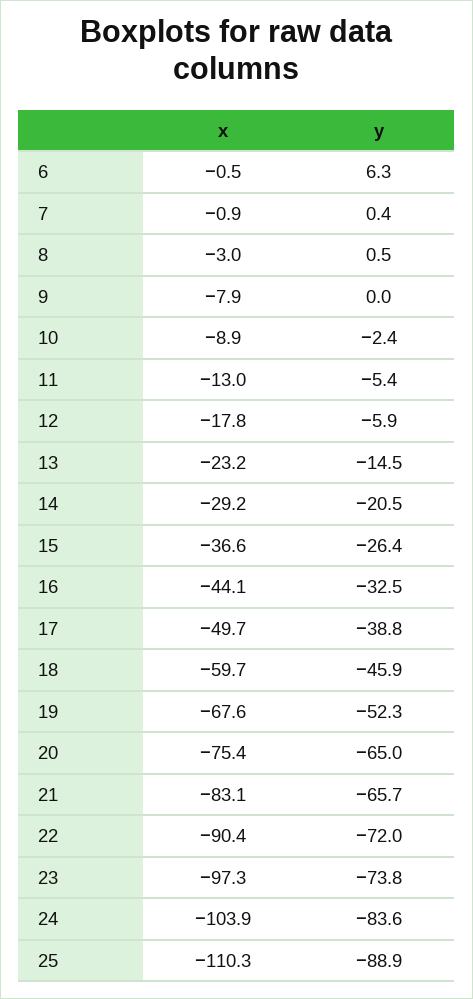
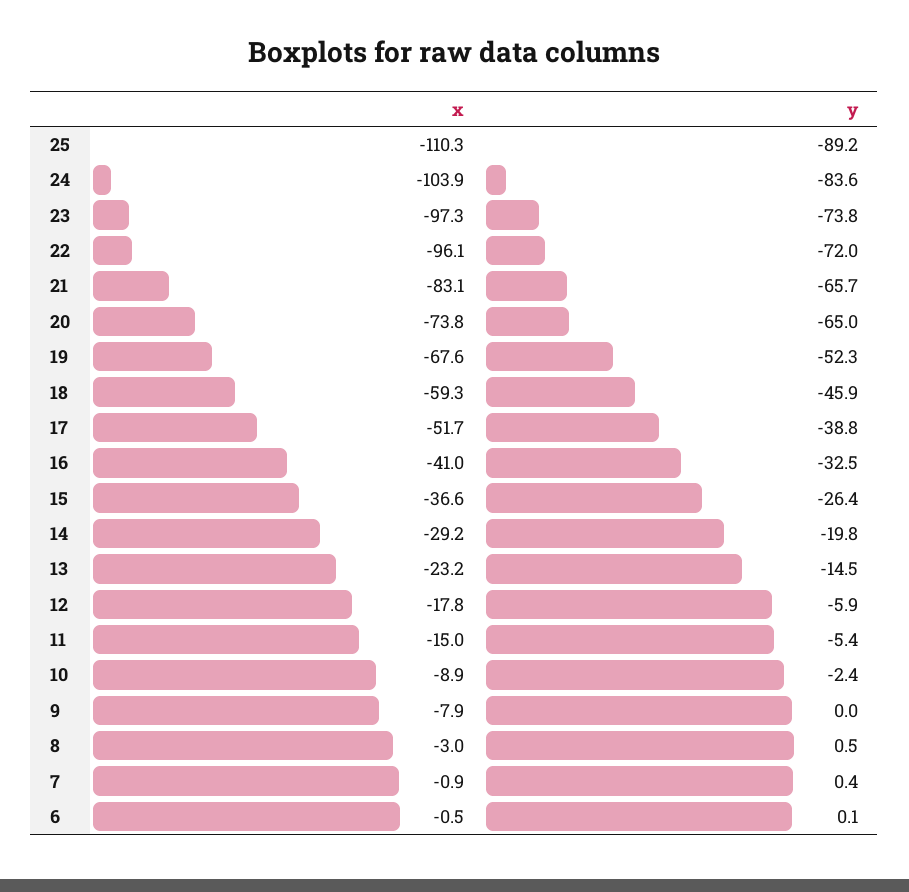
  {
    "x": {
      "6": -0.5,
      "7": -0.9,
      "8": -3,
      "9": -7.9,
      "10": -8.9,
-     "11": -13,
+     "11": -15,
      "12": -17.8,
      "13": -23.2,
      "14": -29.2,
      "15": -36.6,
-     "16": -44.1,
+     "16": -41,
-     "17": -49.7,
+     "17": -51.7,
-     "18": -59.7,
+     "18": -59.3,
      "19": -67.6,
-     "20": -75.4,
+     "20": -73.8,
      "21": -83.1,
-     "22": -90.4,
+     "22": -96.1,
      "23": -97.3,
      "24": -103.9,
      "25": -110.3
    },
    "y": {
-     "6": 6.3,
+     "6": 0.1,
      "7": 0.4,
      "8": 0.5,
      "9": 0,
      "10": -2.4,
      "11": -5.4,
      "12": -5.9,
      "13": -14.5,
-     "14": -20.5,
+     "14": -19.8,
      "15": -26.4,
      "16": -32.5,
      "17": -38.8,
      "18": -45.9,
      "19": -52.3,
      "20": -65,
      "21": -65.7,
      "22": -72,
      "23": -73.8,
      "24": -83.6,
-     "25": -88.9
+     "25": -89.2
    }
  }

